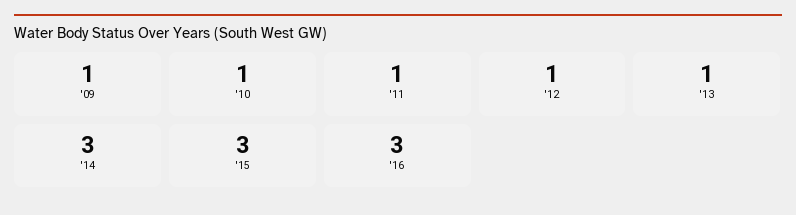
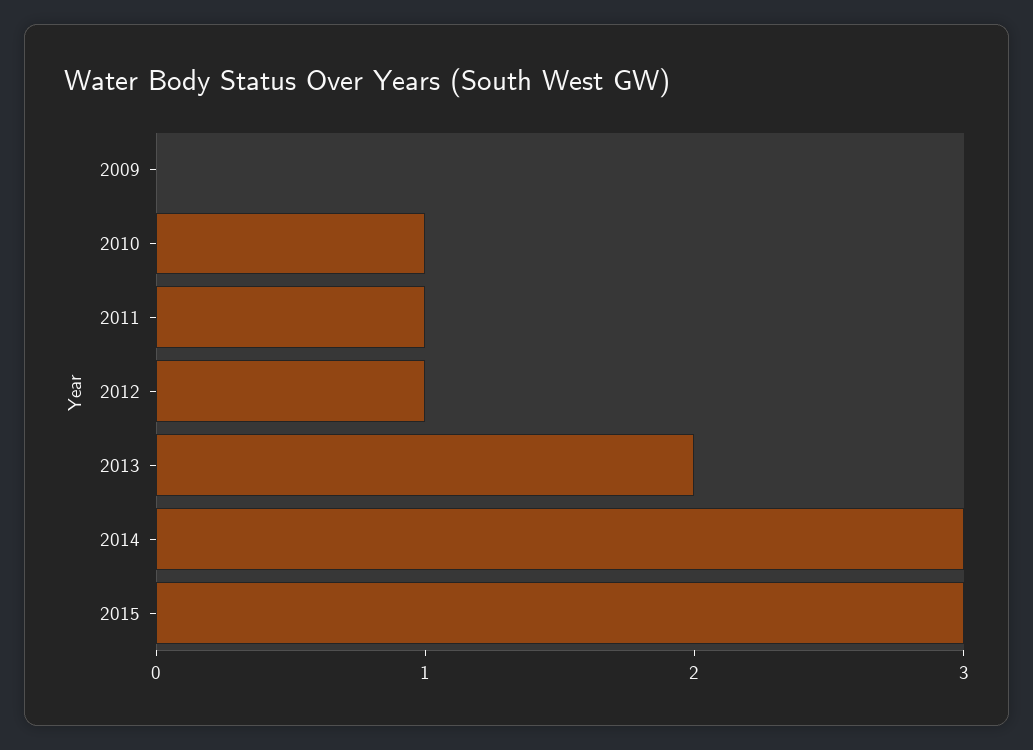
  {
-   "'09": 1,
+   "'09": 0,
    "'10": 1,
    "'11": 1,
    "'12": 1,
-   "'13": 1,
+   "'13": 2,
    "'14": 3,
-   "'15": 3,
+   "'15": 3
-   "'16": 3
  }

